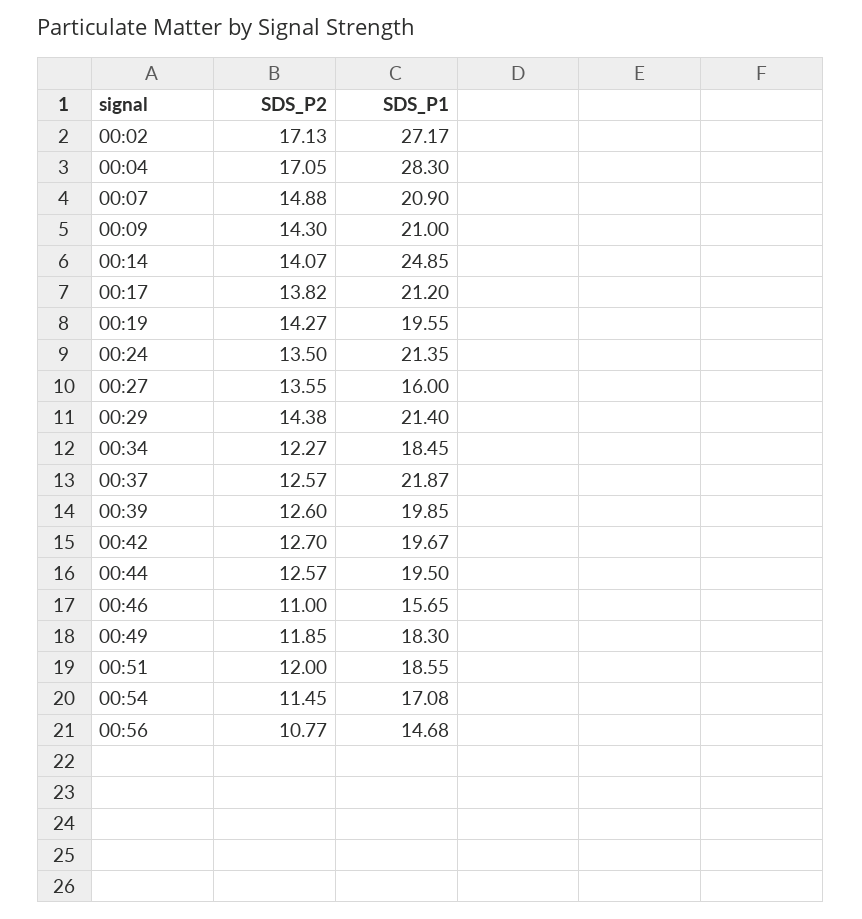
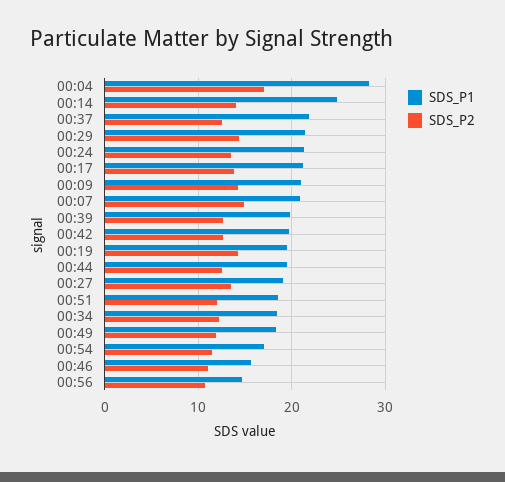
  {
    "SDS_P2": {
-     "00:02": 17.13,
      "00:04": 17.05,
      "00:07": 14.88,
      "00:09": 14.3,
      "00:14": 14.07,
      "00:17": 13.82,
      "00:19": 14.27,
      "00:24": 13.5,
      "00:27": 13.55,
      "00:29": 14.38,
      "00:34": 12.27,
      "00:37": 12.57,
      "00:39": 12.6,
      "00:42": 12.7,
      "00:44": 12.57,
      "00:46": 11,
      "00:49": 11.85,
      "00:51": 12,
      "00:54": 11.45,
      "00:56": 10.77
    },
    "SDS_P1": {
-     "00:02": 27.17,
      "00:04": 28.3,
      "00:07": 20.9,
      "00:09": 21,
      "00:14": 24.85,
      "00:17": 21.2,
      "00:19": 19.55,
      "00:24": 21.35,
-     "00:27": 16,
+     "00:27": 19,
      "00:29": 21.4,
      "00:34": 18.45,
      "00:37": 21.87,
      "00:39": 19.85,
      "00:42": 19.67,
      "00:44": 19.5,
      "00:46": 15.65,
      "00:49": 18.3,
      "00:51": 18.55,
      "00:54": 17.08,
      "00:56": 14.68
    }
  }

